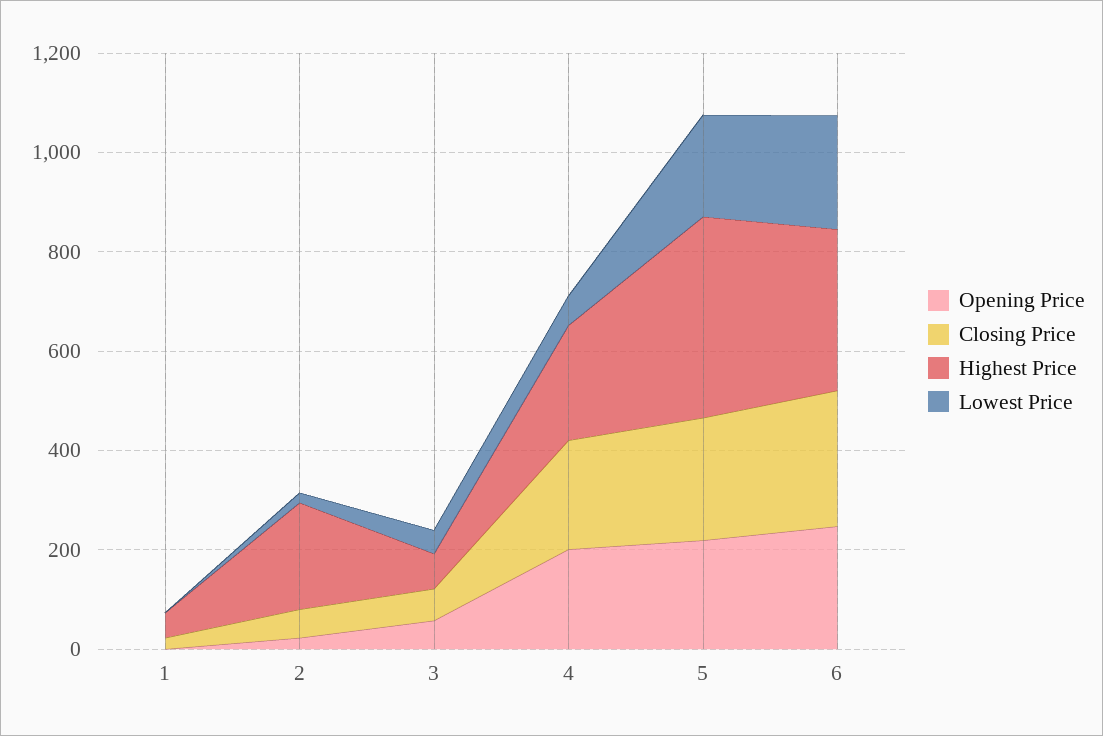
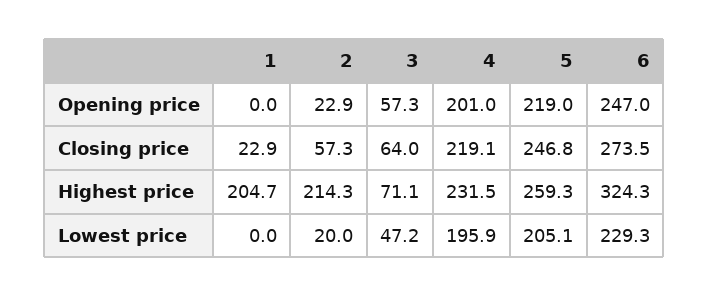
  {
    "Opening Price": {
      "1": 0,
      "2": 22.9,
      "3": 57.3,
      "4": 201,
      "5": 219,
      "6": 247
    },
    "Closing Price": {
      "1": 22.9,
      "2": 57.3,
      "3": 64,
      "4": 219.1,
      "5": 246.8,
      "6": 273.5
    },
    "Highest Price": {
-     "1": 50,
+     "1": 204.7,
      "2": 214.3,
      "3": 71.1,
      "4": 231.5,
-     "5": 400,
+     "5": 259.3,
      "6": 324.3
    },
    "Lowest Price": {
      "1": 0,
      "2": 20,
      "3": 47.2,
-     "4": 50,
+     "4": 195.9,
      "5": 205.1,
      "6": 229.3
    }
  }

